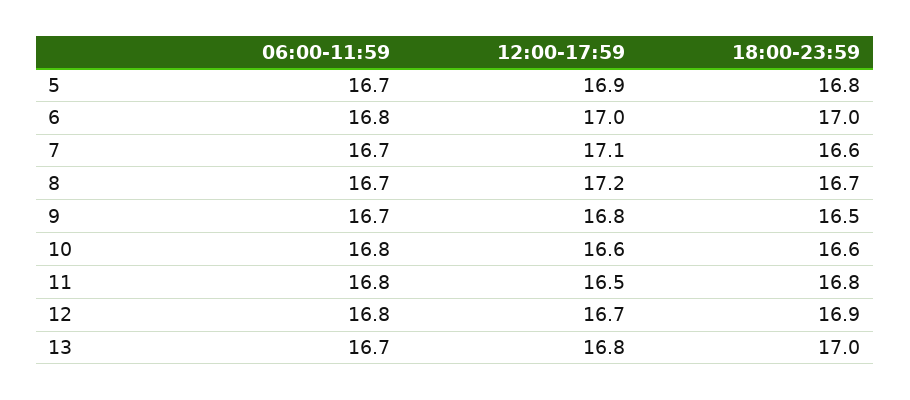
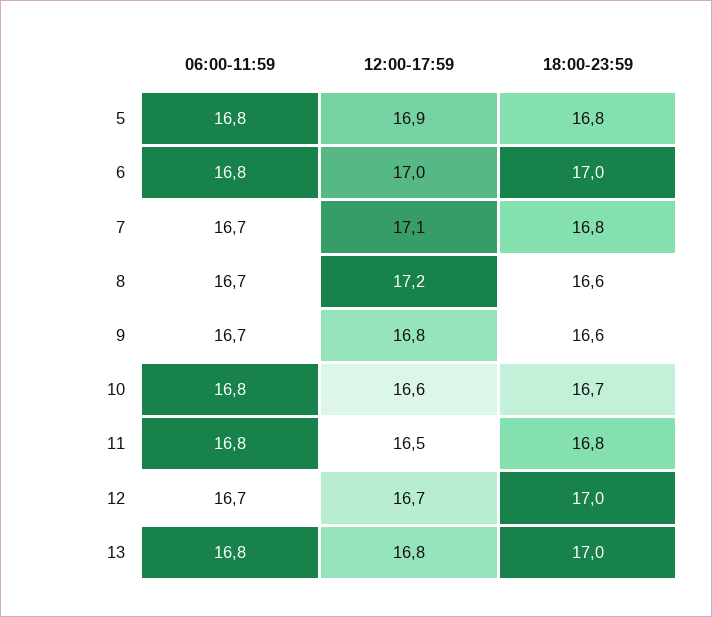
  {
    "06:00-11:59": {
-     "5": 16.7,
+     "5": 16.8,
      "6": 16.8,
      "7": 16.7,
      "8": 16.7,
      "9": 16.7,
      "10": 16.8,
      "11": 16.8,
-     "12": 16.8,
+     "12": 16.7,
-     "13": 16.7
+     "13": 16.8
    },
    "12:00-17:59": {
      "5": 16.9,
      "6": 17,
      "7": 17.1,
      "8": 17.2,
      "9": 16.8,
      "10": 16.6,
      "11": 16.5,
      "12": 16.7,
      "13": 16.8
    },
    "18:00-23:59": {
      "5": 16.8,
      "6": 17,
-     "7": 16.6,
+     "7": 16.8,
-     "8": 16.7,
+     "8": 16.6,
-     "9": 16.5,
+     "9": 16.6,
-     "10": 16.6,
+     "10": 16.7,
      "11": 16.8,
-     "12": 16.9,
+     "12": 17,
      "13": 17
    }
  }

